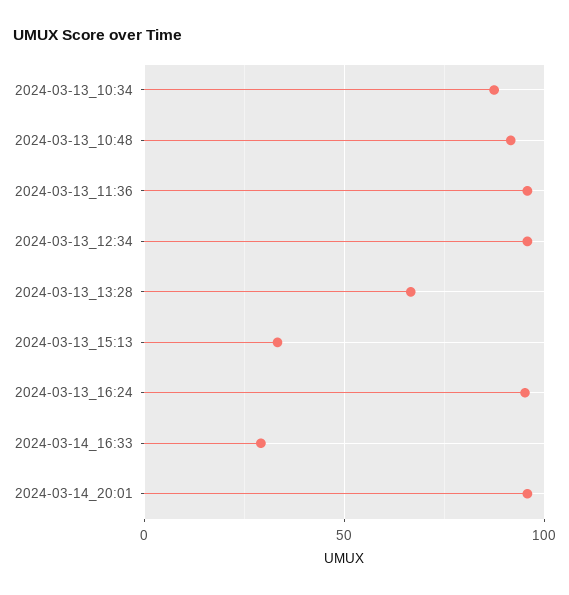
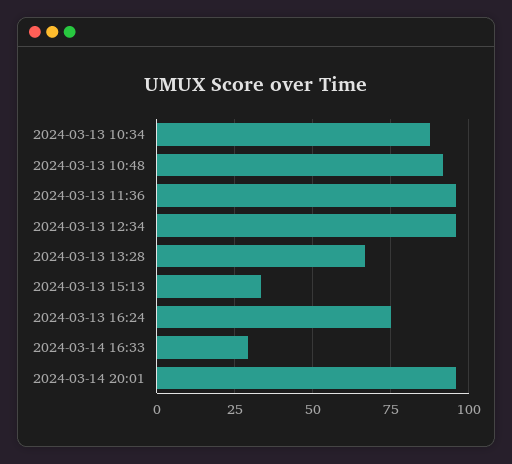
  {
    "2024-03-13_10:34": 87.5,
    "2024-03-13_10:48": 92.5,
    "2024-03-13_11:36": 95,
    "2024-03-13_12:34": 95,
    "2024-03-13_13:28": 67.5,
    "2024-03-13_15:13": 32.5,
-   "2024-03-13_16:24": 95,
+   "2024-03-13_16:24": 75,
    "2024-03-14_16:33": 30,
    "2024-03-14_20:01": 95
  }

